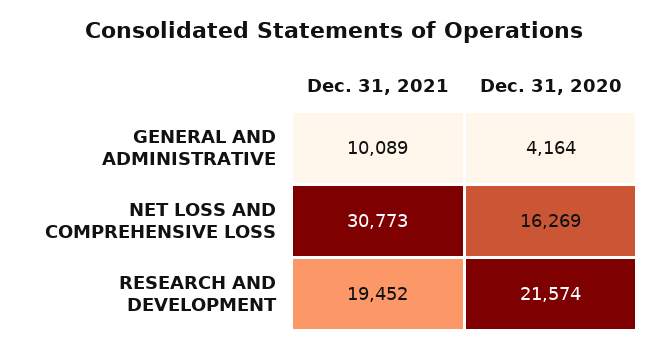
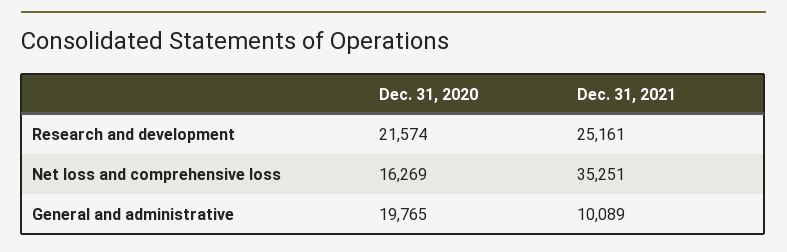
  {
    "Dec. 31, 2021": {
      "GENERAL AND ADMINISTRATIVE": 10089,
-     "NET LOSS AND COMPREHENSIVE LOSS": 30773,
+     "NET LOSS AND COMPREHENSIVE LOSS": 35251,
-     "RESEARCH AND DEVELOPMENT": 19452
+     "RESEARCH AND DEVELOPMENT": 25161
    },
    "Dec. 31, 2020": {
-     "GENERAL AND ADMINISTRATIVE": 4164,
+     "GENERAL AND ADMINISTRATIVE": 19765,
      "NET LOSS AND COMPREHENSIVE LOSS": 16269,
      "RESEARCH AND DEVELOPMENT": 21574
    }
  }

